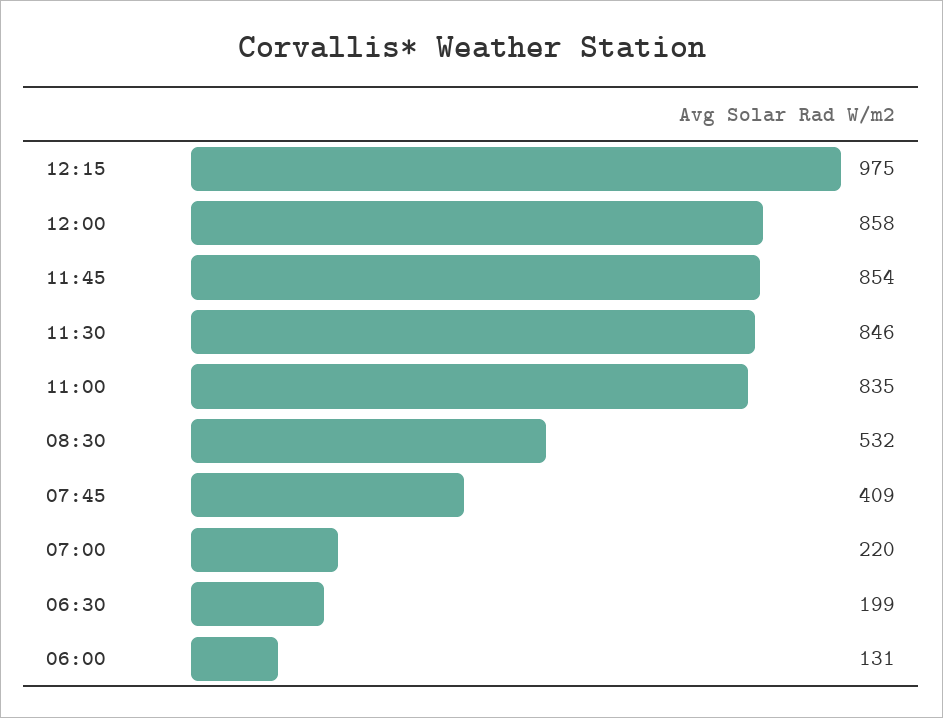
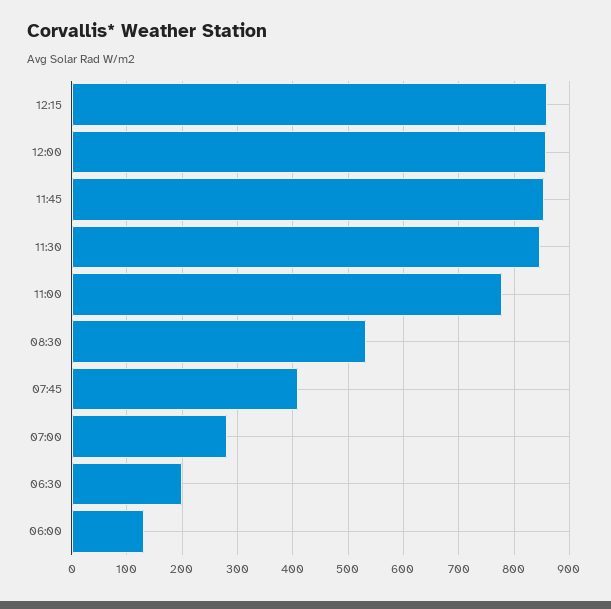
  {
-   "12:15": 975,
+   "12:15": 860,
    "12:00": 858,
    "11:45": 854,
    "11:30": 846,
-   "11:00": 835,
+   "11:00": 780,
    "08:30": 532,
    "07:45": 409,
-   "07:00": 220,
+   "07:00": 280,
    "06:30": 199,
    "06:00": 131
  }

